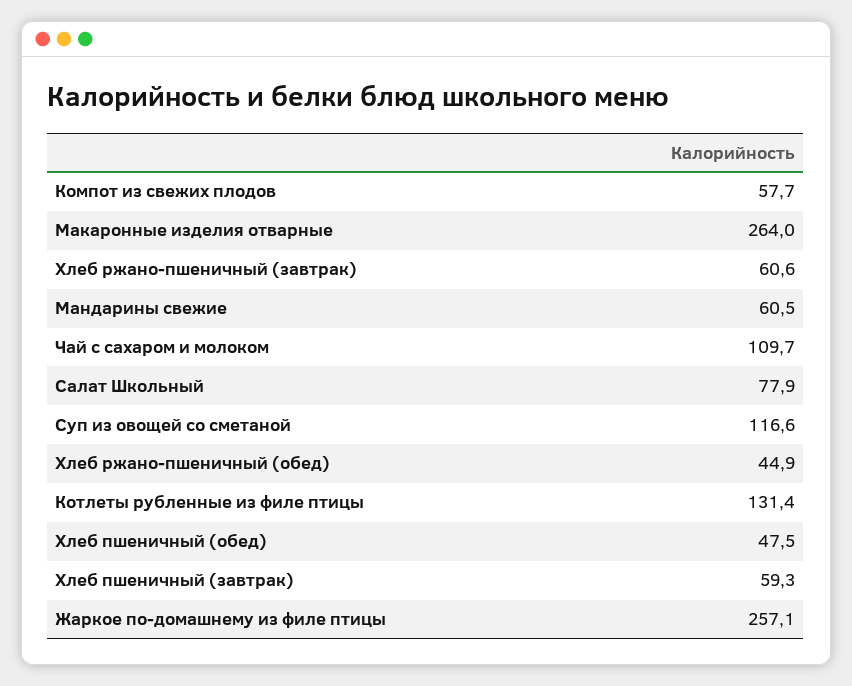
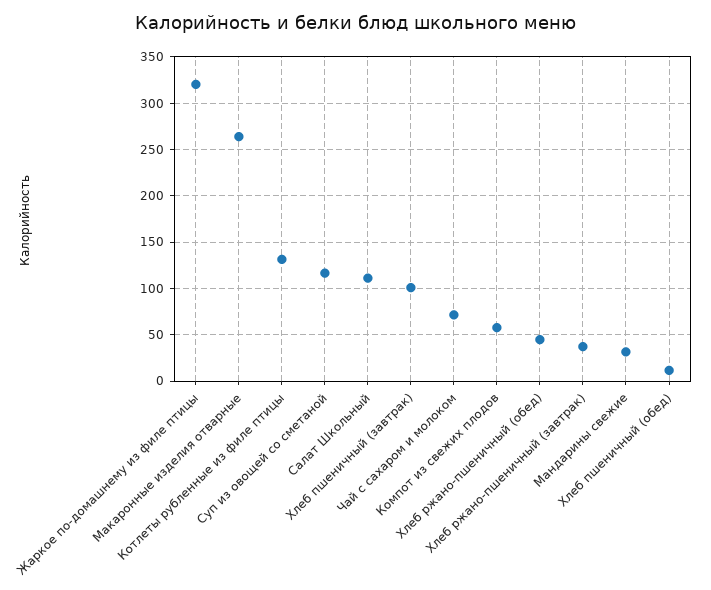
  {
    "Компот из свежих плодов": 57.7,
    "Макаронные изделия отварные": 264,
-   "Хлеб ржано-пшеничный (завтрак)": 60.6,
+   "Хлеб ржано-пшеничный (завтрак)": 40,
-   "Мандарины свежие": 60.5,
+   "Мандарины свежие": 30,
-   "Чай с сахаром и молоком": 109.7,
+   "Чай с сахаром и молоком": 70,
-   "Салат Школьный": 77.9,
+   "Салат Школьный": 110,
    "Суп из овощей со сметаной": 116.6,
    "Хлеб ржано-пшеничный (обед)": 44.9,
    "Котлеты рубленные из филе птицы": 131.4,
-   "Хлеб пшеничный (обед)": 47.5,
+   "Хлеб пшеничный (обед)": 10,
-   "Хлеб пшеничный (завтрак)": 59.3,
+   "Хлеб пшеничный (завтрак)": 100,
-   "Жаркое по-домашнему из филе птицы": 257.1
+   "Жаркое по-домашнему из филе птицы": 320
  }

